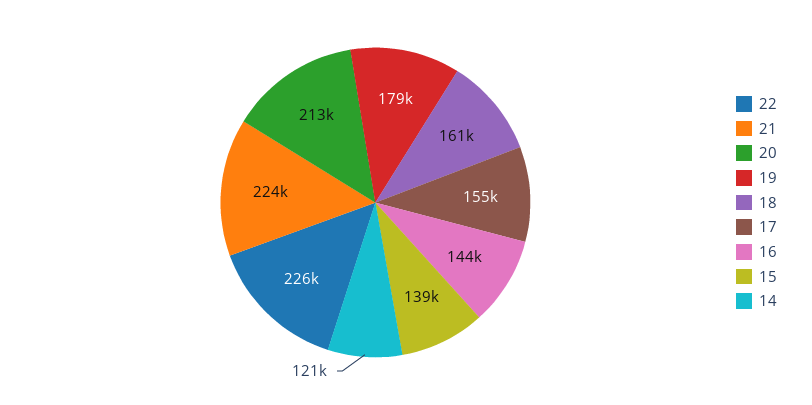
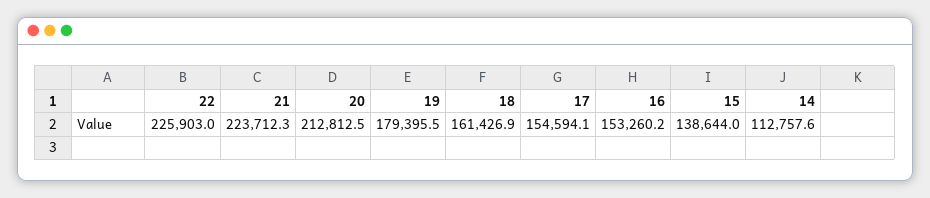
  {
    "22": 225903,
    "21": 223712.3,
    "20": 212812.5,
    "19": 179395.5,
    "18": 161426.9,
    "17": 154594.1,
-   "16": 144000,
+   "16": 153260.2,
    "15": 138644,
-   "14": 121000
+   "14": 112757.6
  }

